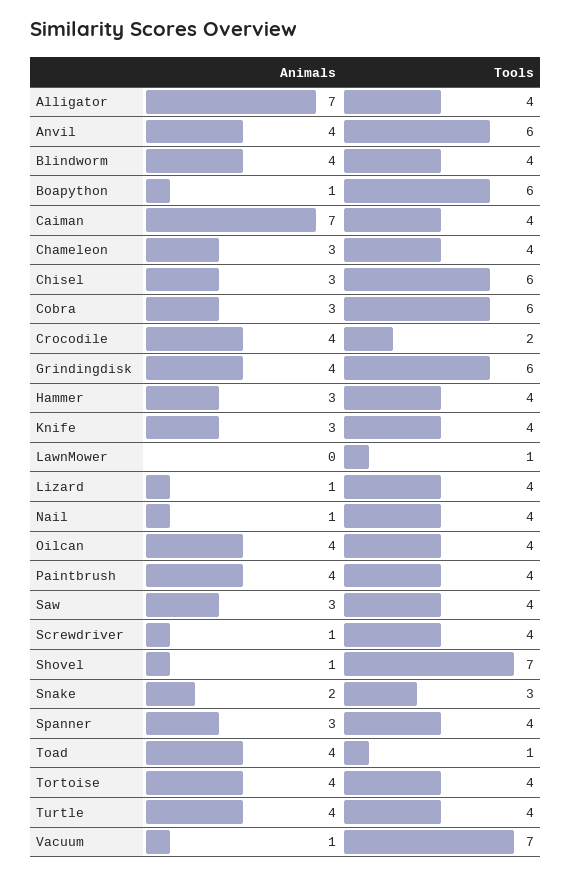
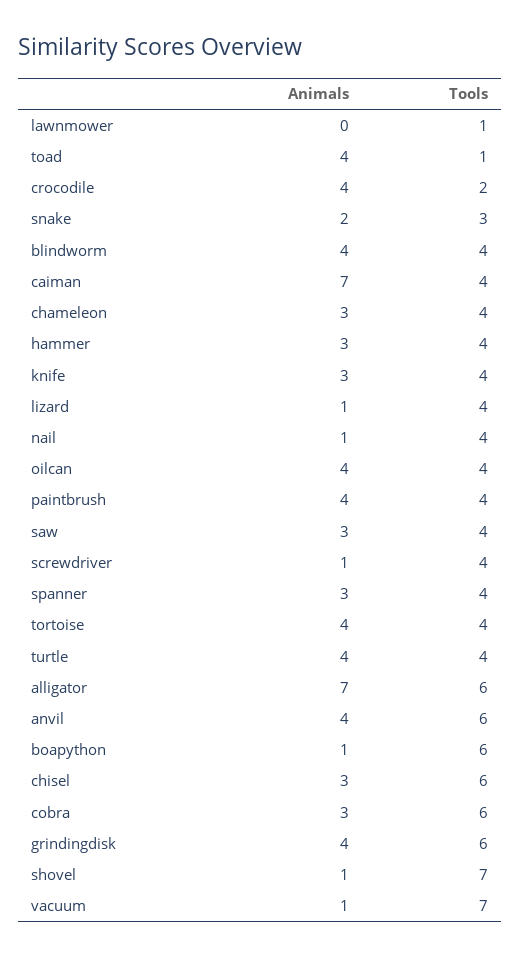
  {
    "Animals": {
      "Alligator": 7,
      "Anvil": 4,
      "Blindworm": 4,
      "Boapython": 1,
      "Caiman": 7,
      "Chameleon": 3,
      "Chisel": 3,
      "Cobra": 3,
      "Crocodile": 4,
      "Grindingdisk": 4,
      "Hammer": 3,
      "Knife": 3,
      "LawnMower": 0,
      "Lizard": 1,
      "Nail": 1,
      "Oilcan": 4,
      "Paintbrush": 4,
      "Saw": 3,
      "Screwdriver": 1,
      "Shovel": 1,
      "Snake": 2,
      "Spanner": 3,
      "Toad": 4,
      "Tortoise": 4,
      "Turtle": 4,
      "Vacuum": 1
    },
    "Tools": {
-     "Alligator": 4,
+     "Alligator": 6,
      "Anvil": 6,
      "Blindworm": 4,
      "Boapython": 6,
      "Caiman": 4,
      "Chameleon": 4,
      "Chisel": 6,
      "Cobra": 6,
      "Crocodile": 2,
      "Grindingdisk": 6,
      "Hammer": 4,
      "Knife": 4,
      "LawnMower": 1,
      "Lizard": 4,
      "Nail": 4,
      "Oilcan": 4,
      "Paintbrush": 4,
      "Saw": 4,
      "Screwdriver": 4,
      "Shovel": 7,
      "Snake": 3,
      "Spanner": 4,
      "Toad": 1,
      "Tortoise": 4,
      "Turtle": 4,
      "Vacuum": 7
    }
  }

